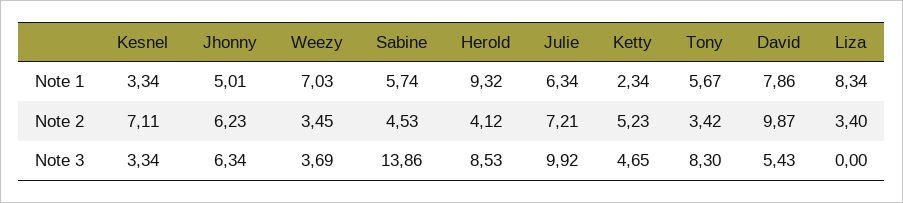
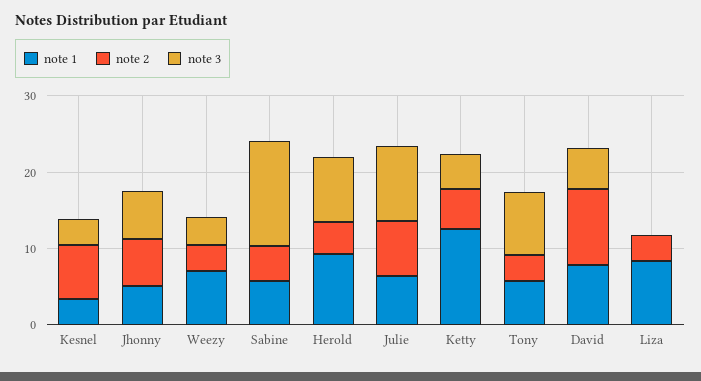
  {
    "Note 1": {
      "Kesnel": 3.34,
      "Jhonny": 5.01,
      "Weezy": 7.03,
      "Sabine": 5.74,
      "Herold": 9.32,
      "Julie": 6.34,
-     "Ketty": 2.34,
+     "Ketty": 12,
      "Tony": 5.67,
      "David": 7.86,
      "Liza": 8.34
    },
    "Note 2": {
      "Kesnel": 7.11,
      "Jhonny": 6.23,
      "Weezy": 3.45,
      "Sabine": 4.53,
      "Herold": 4.12,
      "Julie": 7.21,
      "Ketty": 5.23,
      "Tony": 3.42,
      "David": 9.87,
      "Liza": 3.4
    },
    "Note 3": {
      "Kesnel": 3.34,
      "Jhonny": 6.34,
      "Weezy": 3.69,
      "Sabine": 13.86,
      "Herold": 8.53,
      "Julie": 9.92,
      "Ketty": 4.65,
      "Tony": 8.3,
      "David": 5.43,
      "Liza": 0
    }
  }

